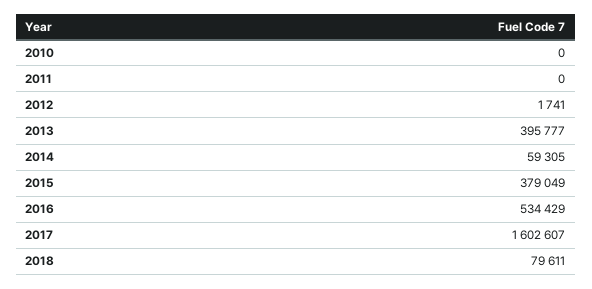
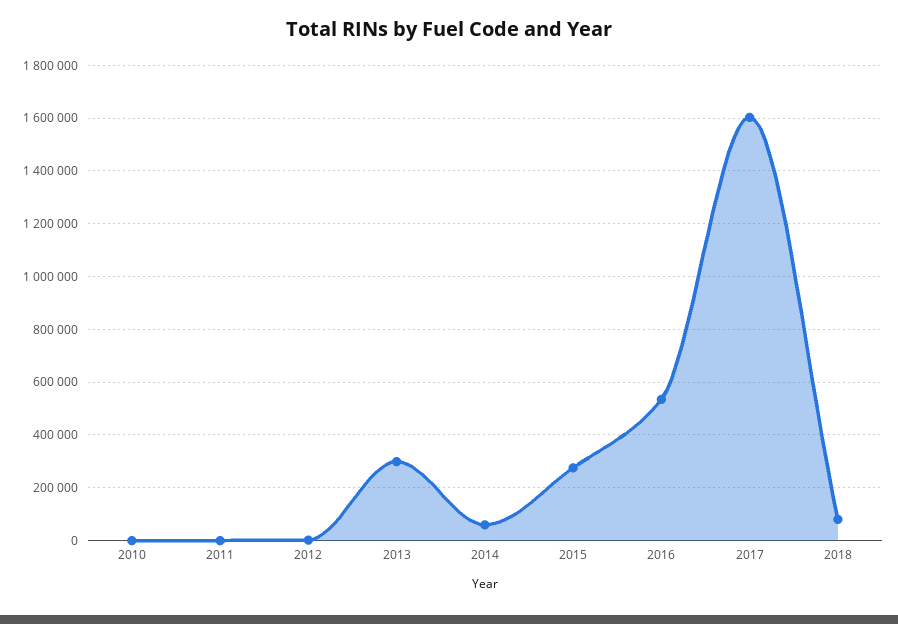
  {
    "2010": 0,
    "2011": 0,
    "2012": 1741,
-   "2013": 395777,
+   "2013": 300000,
    "2014": 59305,
-   "2015": 379049,
+   "2015": 275000,
    "2016": 534429,
    "2017": 1602607,
    "2018": 79611
  }

